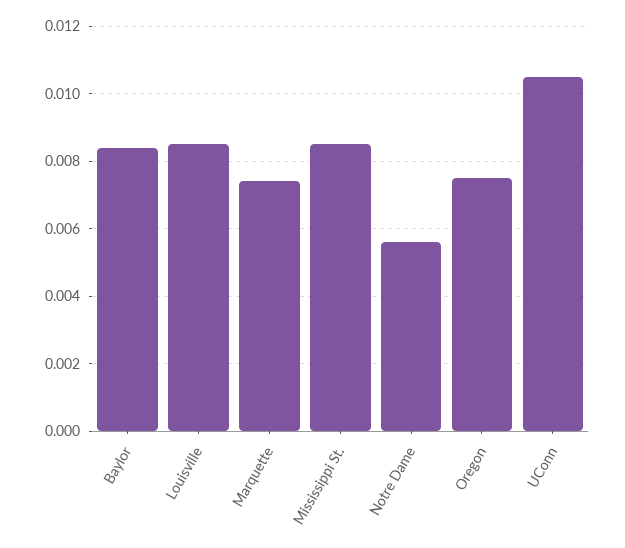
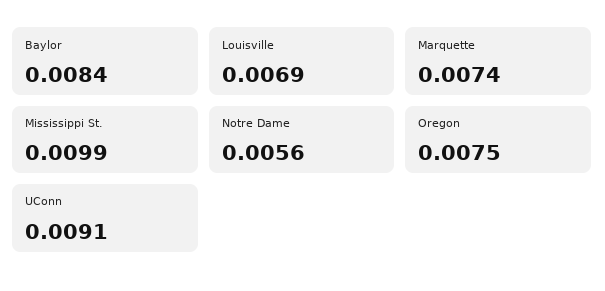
  {
    "Baylor": 0.0084,
-   "Louisville": 0.0085,
+   "Louisville": 0.0069,
    "Marquette": 0.0074,
-   "Mississippi St.": 0.0085,
+   "Mississippi St.": 0.0099,
    "Notre Dame": 0.0056,
    "Oregon": 0.0075,
-   "UConn": 0.0105
+   "UConn": 0.0091
  }

